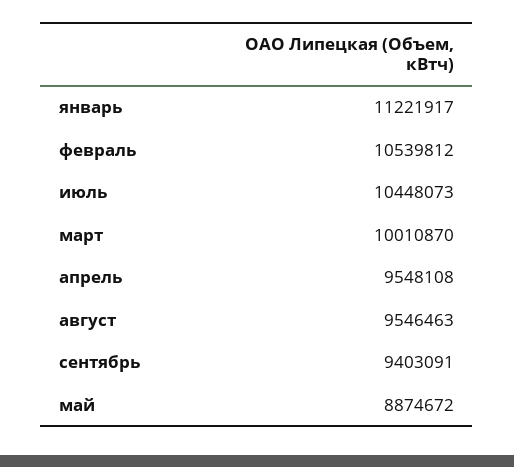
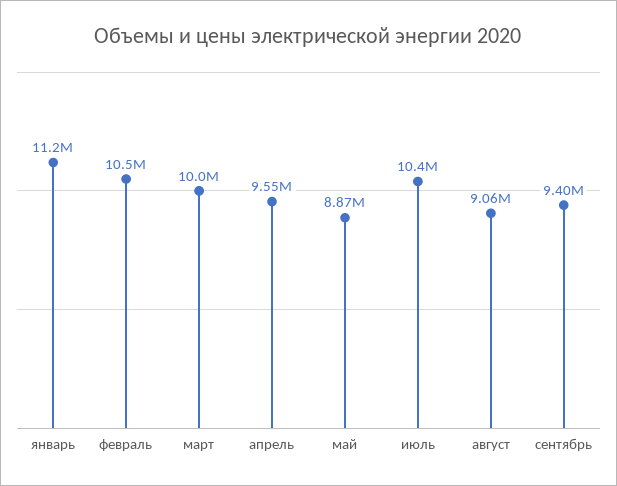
  {
    "январь": 11221917,
    "февраль": 10539812,
    "июль": 10448073,
    "март": 10010870,
    "апрель": 9548108,
-   "август": 9546463,
+   "август": 9060000,
    "сентябрь": 9403091,
    "май": 8874672
  }

